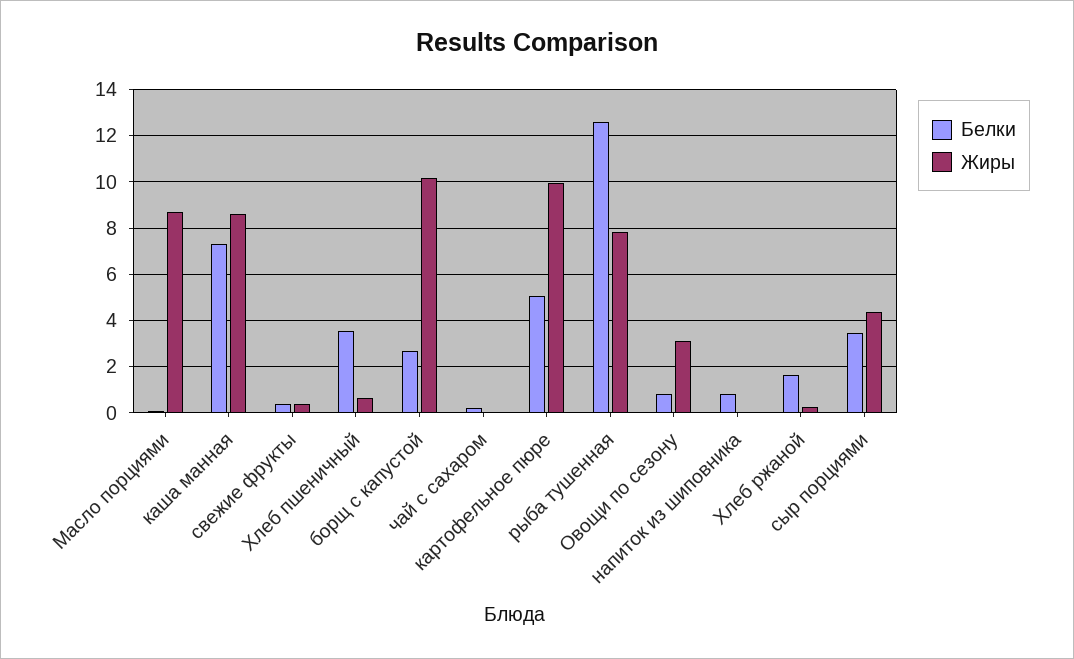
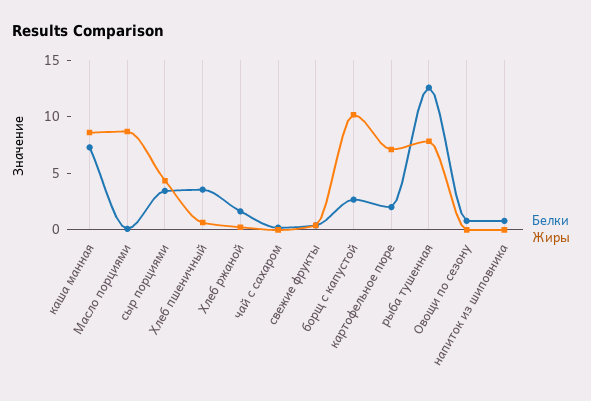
  {
    "Белки": {
      "Масло порциями": 0,
      "каша манная": 7.5,
      "свежие фрукты": 0.5,
      "Хлеб пшеничный": 3.5,
      "борщ с капустой": 2.5,
      "чай с сахаром": 0,
-     "картофельное пюре": 5,
+     "картофельное пюре": 2,
      "рыба тушенная": 12.5,
      "Овощи по сезону": 1,
      "напиток из шиповника": 1,
      "Хлеб ржаной": 1.5,
      "сыр порциями": 3.5
    },
    "Жиры": {
      "Масло порциями": 8.5,
      "каша манная": 8.5,
      "свежие фрукты": 0.5,
      "Хлеб пшеничный": 0.5,
      "борщ с капустой": 10,
      "чай с сахаром": 0,
-     "картофельное пюре": 10,
+     "картофельное пюре": 7,
      "рыба тушенная": 8,
-     "Овощи по сезону": 3,
+     "Овощи по сезону": 0,
      "напиток из шиповника": 0,
      "Хлеб ржаной": 0,
      "сыр порциями": 4.5
    }
  }

